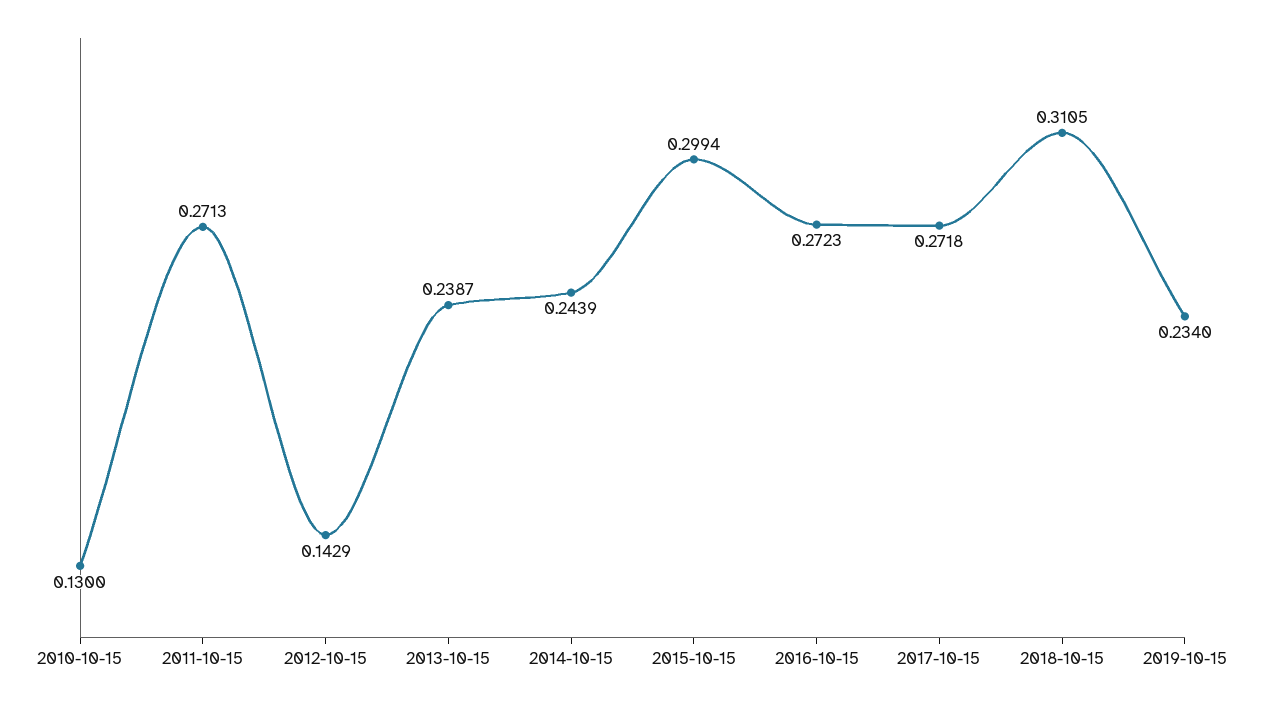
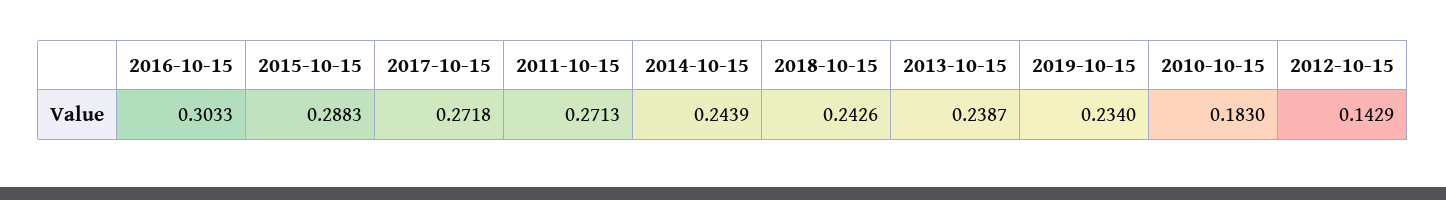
  {
-   "2010-10-15": 0.13,
+   "2010-10-15": 0.183,
    "2011-10-15": 0.2713,
    "2012-10-15": 0.1429,
    "2013-10-15": 0.2387,
    "2014-10-15": 0.2439,
-   "2015-10-15": 0.2994,
+   "2015-10-15": 0.2883,
-   "2016-10-15": 0.2723,
+   "2016-10-15": 0.3033,
    "2017-10-15": 0.2718,
-   "2018-10-15": 0.3105,
+   "2018-10-15": 0.2426,
    "2019-10-15": 0.234
  }

